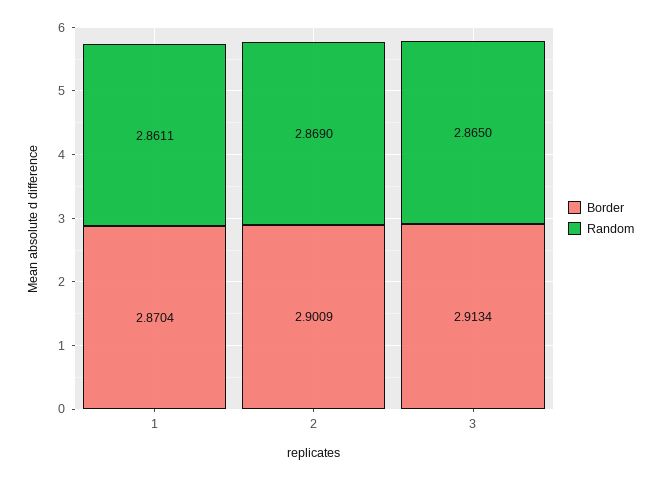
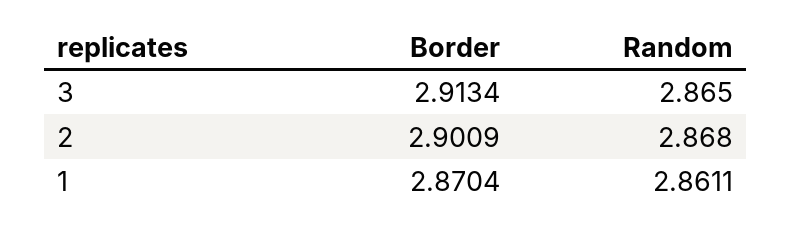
  {
    "Border": {
      "1": 2.8704,
      "2": 2.9009,
      "3": 2.9134
    },
    "Random": {
      "1": 2.8611,
-     "2": 2.869,
+     "2": 2.868,
      "3": 2.865
    }
  }

